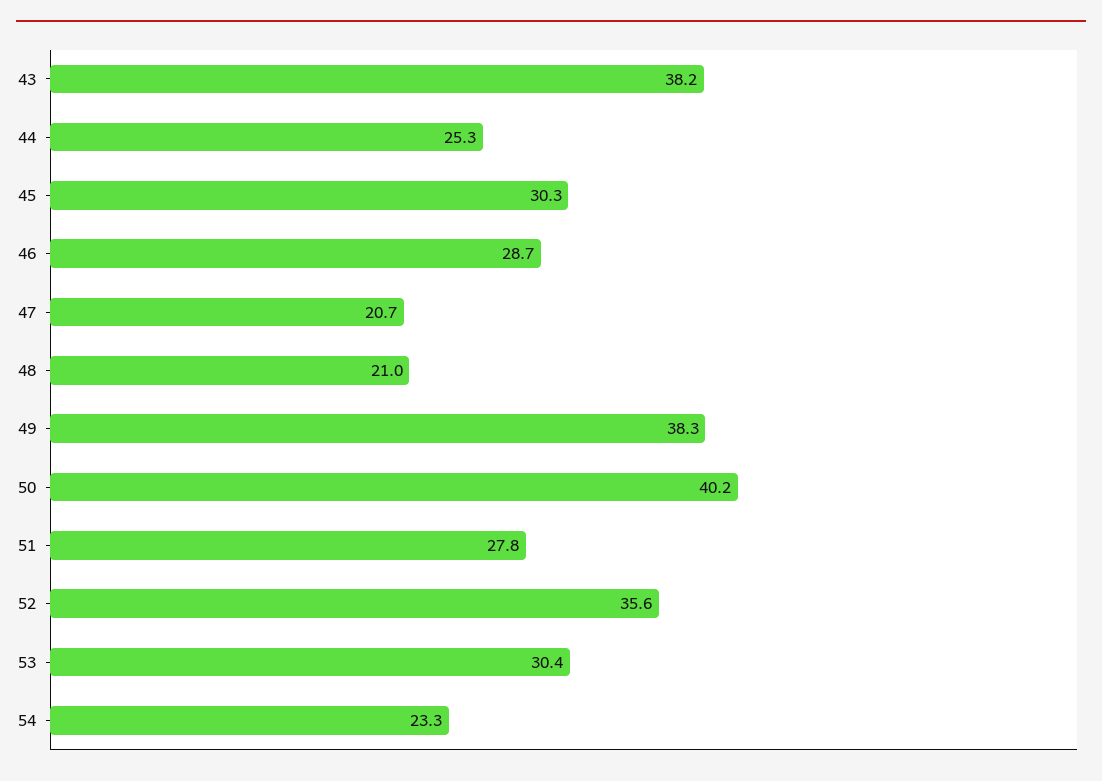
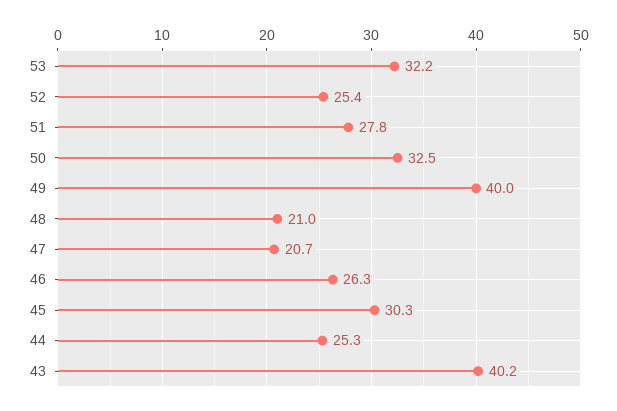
  {
-   "43": 38.2,
+   "43": 40.2,
    "44": 25.3,
    "45": 30.3,
-   "46": 28.7,
+   "46": 26.3,
    "47": 20.7,
    "48": 21,
-   "49": 38.3,
+   "49": 40,
-   "50": 40.2,
+   "50": 32.5,
    "51": 27.8,
-   "52": 35.6,
+   "52": 25.4,
-   "53": 30.4,
+   "53": 32.2
-   "54": 23.3
  }

